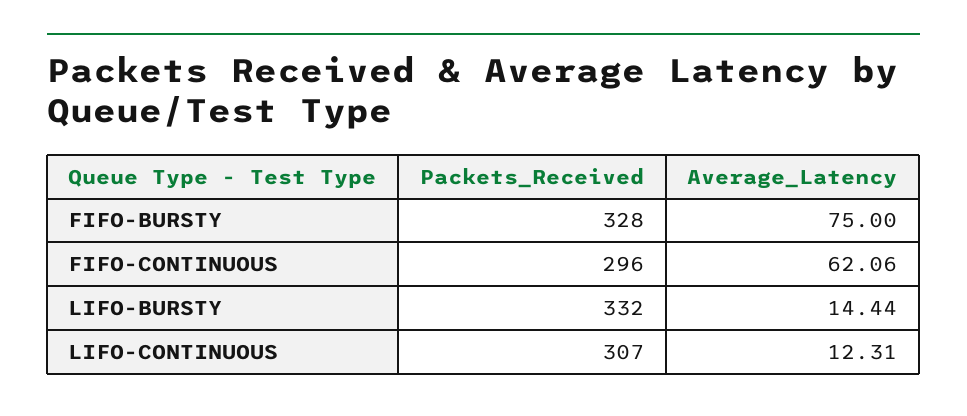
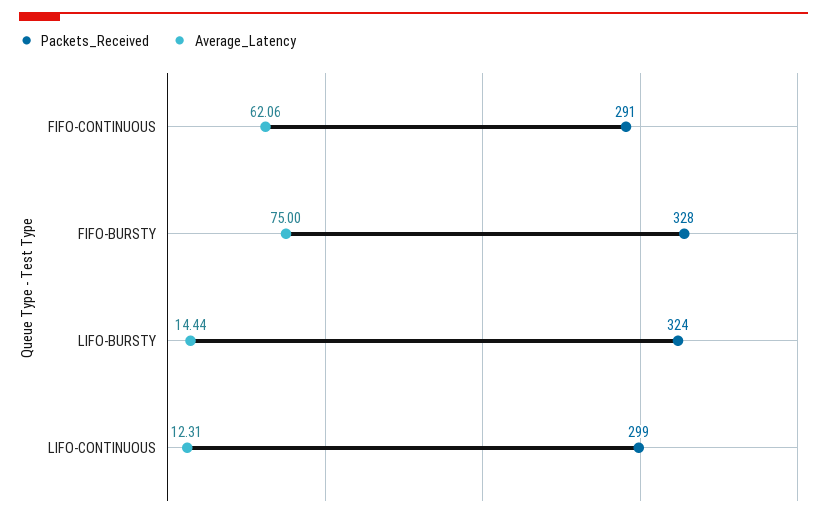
  {
    "Packets_Received": {
      "FIFO-BURSTY": 328,
-     "FIFO-CONTINUOUS": 296,
+     "FIFO-CONTINUOUS": 291,
-     "LIFO-BURSTY": 332,
+     "LIFO-BURSTY": 324,
-     "LIFO-CONTINUOUS": 307
+     "LIFO-CONTINUOUS": 299
    },
    "Average_Latency": {
      "FIFO-BURSTY": 75,
      "FIFO-CONTINUOUS": 62.06,
      "LIFO-BURSTY": 14.44,
      "LIFO-CONTINUOUS": 12.31
    }
  }

